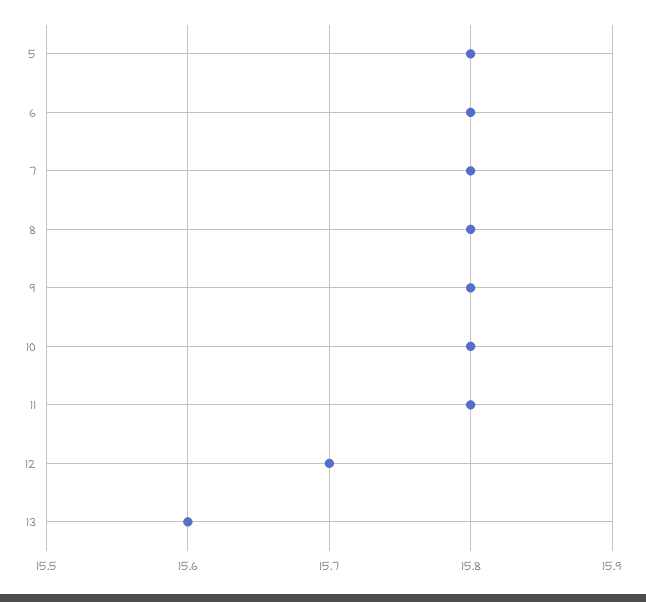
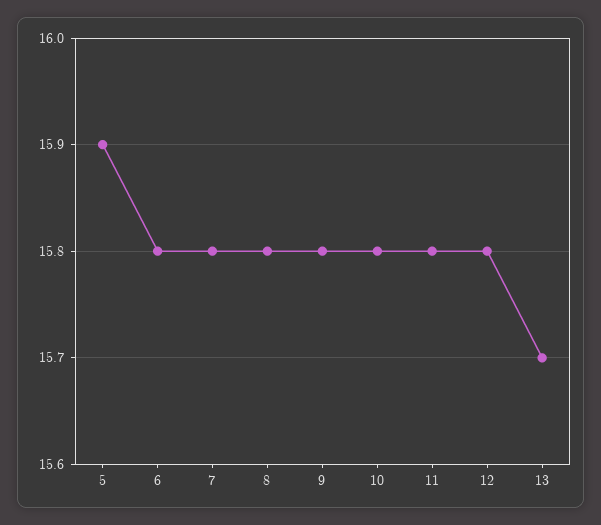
  {
-   "5": 15.8,
+   "5": 15.9,
    "6": 15.8,
    "7": 15.8,
    "8": 15.8,
    "9": 15.8,
    "10": 15.8,
    "11": 15.8,
-   "12": 15.7,
+   "12": 15.8,
-   "13": 15.6
+   "13": 15.7
  }

